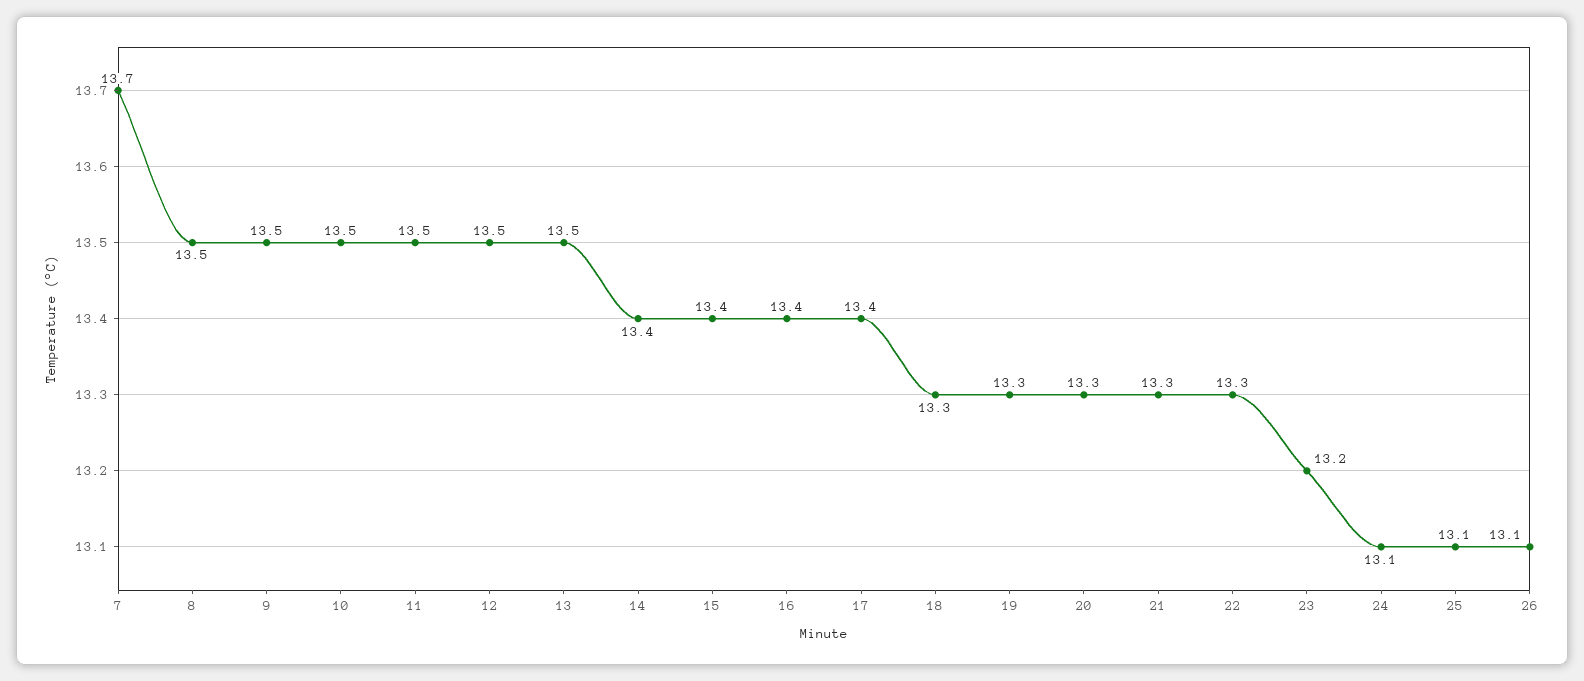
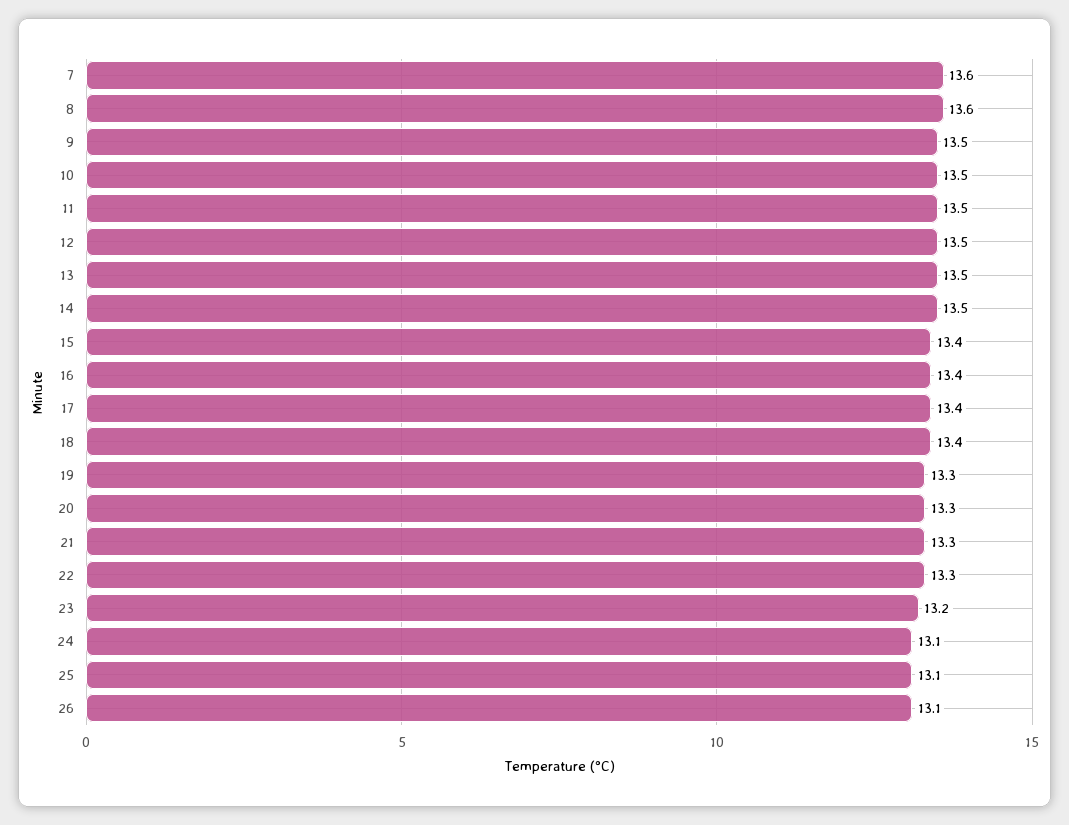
  {
-   "7": 13.7,
+   "7": 13.6,
-   "8": 13.5,
+   "8": 13.6,
    "9": 13.5,
    "10": 13.5,
    "11": 13.5,
    "12": 13.5,
    "13": 13.5,
-   "14": 13.4,
+   "14": 13.5,
    "15": 13.4,
    "16": 13.4,
    "17": 13.4,
-   "18": 13.3,
+   "18": 13.4,
    "19": 13.3,
    "20": 13.3,
    "21": 13.3,
    "22": 13.3,
    "23": 13.2,
    "24": 13.1,
    "25": 13.1,
    "26": 13.1
  }

